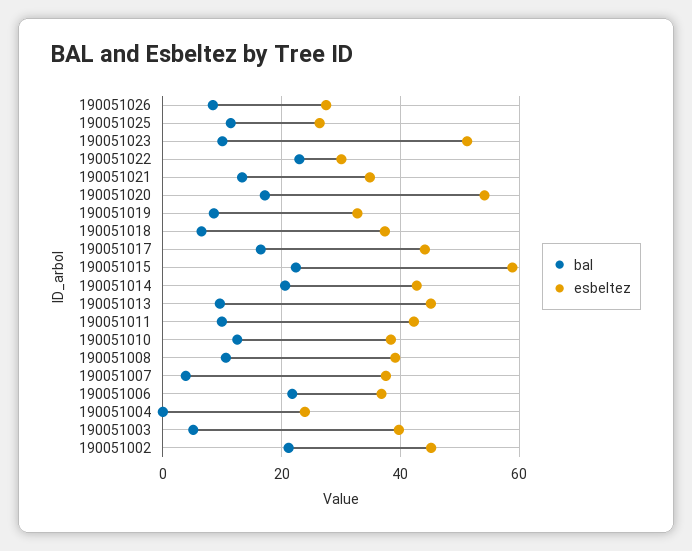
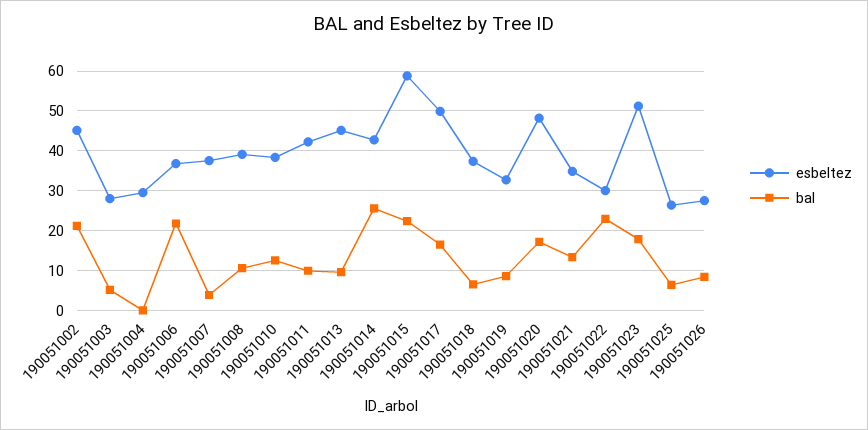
  {
    "bal": {
      "190051026": 8,
-     "190051025": 12,
+     "190051025": 6,
-     "190051023": 10,
+     "190051023": 18,
      "190051022": 22,
      "190051021": 14,
      "190051020": 18,
      "190051019": 8,
      "190051018": 6,
      "190051017": 16,
      "190051015": 22,
-     "190051014": 20,
+     "190051014": 26,
      "190051013": 10,
      "190051011": 10,
      "190051010": 12,
      "190051008": 10,
      "190051007": 4,
      "190051006": 22,
      "190051004": 0,
      "190051003": 6,
      "190051002": 22
    },
    "esbeltez": {
      "190051026": 28,
      "190051025": 26,
      "190051023": 52,
      "190051022": 30,
      "190051021": 34,
-     "190051020": 54,
+     "190051020": 48,
      "190051019": 32,
      "190051018": 38,
-     "190051017": 44,
+     "190051017": 50,
      "190051015": 58,
      "190051014": 42,
      "190051013": 46,
      "190051011": 42,
      "190051010": 38,
      "190051008": 40,
      "190051007": 38,
      "190051006": 36,
-     "190051004": 24,
+     "190051004": 30,
-     "190051003": 40,
+     "190051003": 28,
      "190051002": 46
    }
  }

